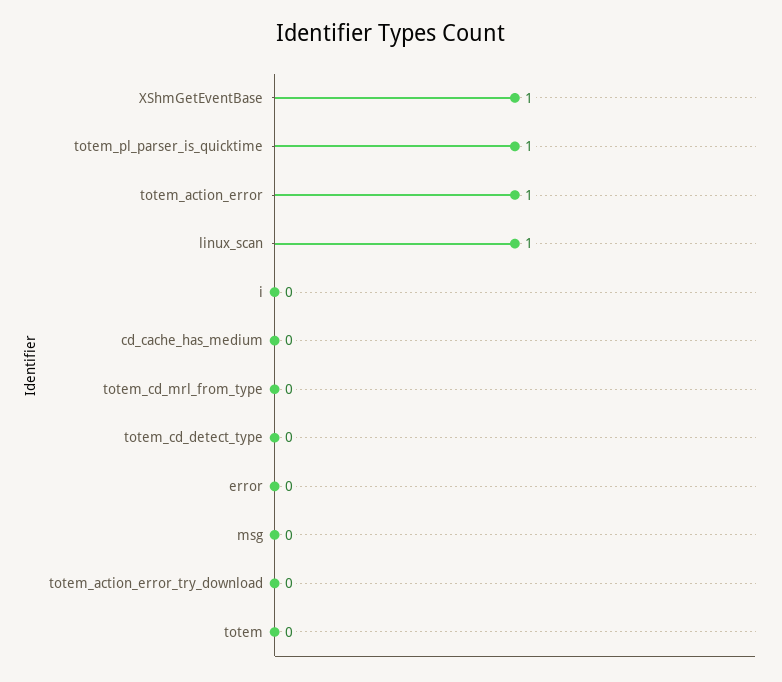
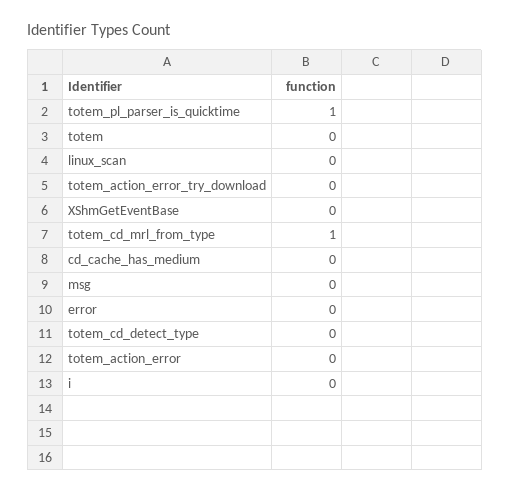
  {
-   "XShmGetEventBase": 1,
+   "XShmGetEventBase": 0,
    "totem_pl_parser_is_quicktime": 1,
-   "totem_action_error": 1,
+   "totem_action_error": 0,
-   "linux_scan": 1,
+   "linux_scan": 0,
    "i": 0,
    "cd_cache_has_medium": 0,
-   "totem_cd_mrl_from_type": 0,
+   "totem_cd_mrl_from_type": 1,
    "totem_cd_detect_type": 0,
    "error": 0,
    "msg": 0,
    "totem_action_error_try_download": 0,
    "totem": 0
  }

